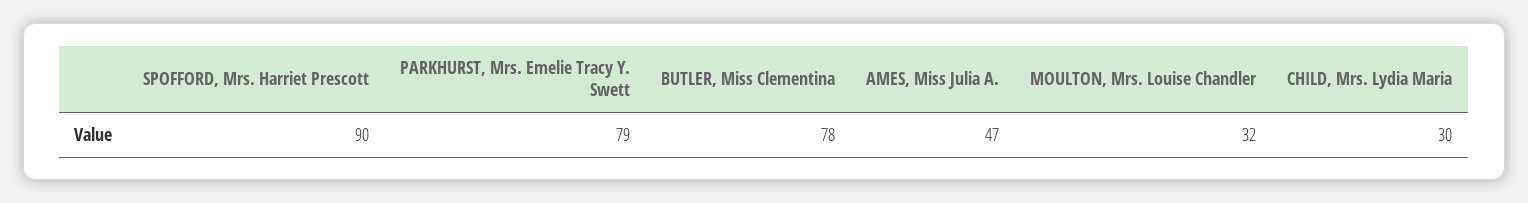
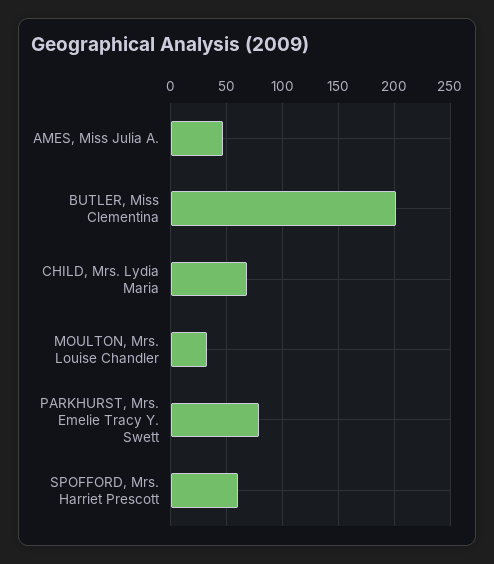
  {
-   "SPOFFORD, Mrs. Harriet Prescott": 90,
+   "SPOFFORD, Mrs. Harriet Prescott": 60,
    "PARKHURST, Mrs. Emelie Tracy Y. Swett": 79,
-   "BUTLER, Miss Clementina": 78,
+   "BUTLER, Miss Clementina": 200,
    "AMES, Miss Julia A.": 47,
    "MOULTON, Mrs. Louise Chandler": 32,
-   "CHILD, Mrs. Lydia Maria": 30
+   "CHILD, Mrs. Lydia Maria": 70
  }

